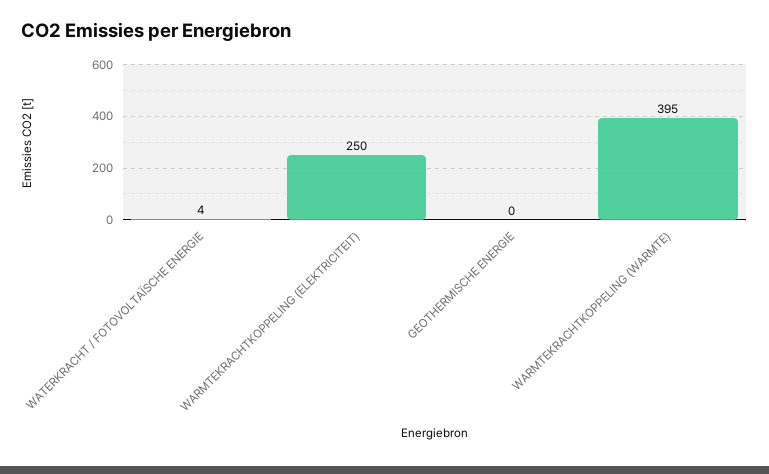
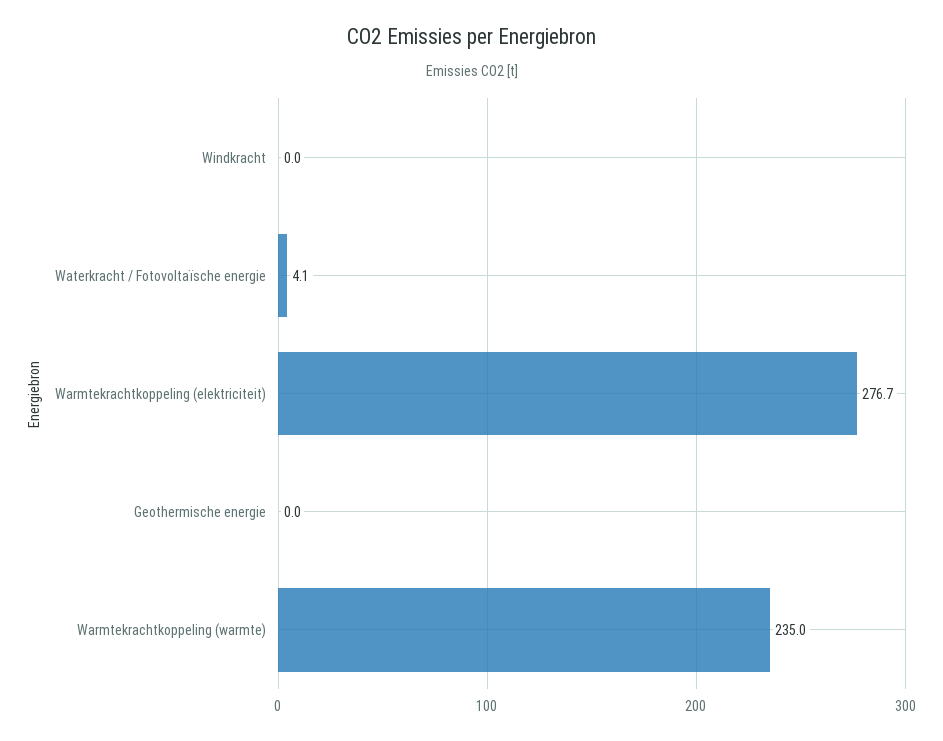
  {
    "WATERKRACHT / FOTOVOLTAÏSCHE ENERGIE": 4.1,
-   "WARMTEKRACHTKOPPELING (ELEKTRICITEIT)": 250,
+   "WARMTEKRACHTKOPPELING (ELEKTRICITEIT)": 276.7,
    "GEOTHERMISCHE ENERGIE": 0,
-   "WARMTEKRACHTKOPPELING (WARMTE)": 395
+   "WARMTEKRACHTKOPPELING (WARMTE)": 235,
+   "Windkracht": 0
  }

